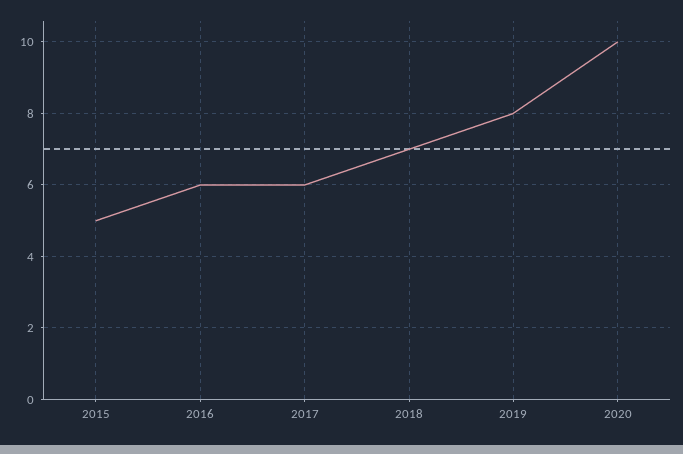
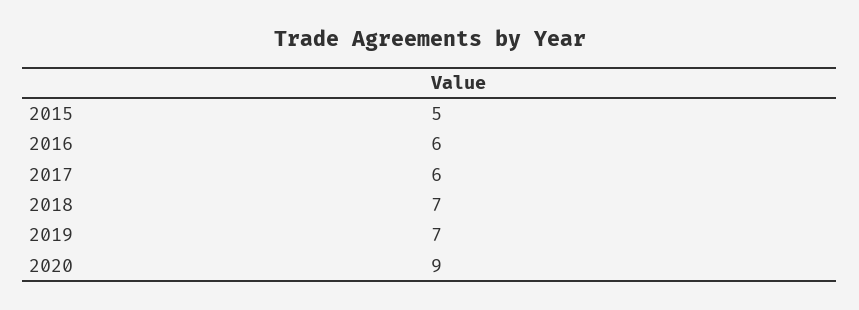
  {
    "2015": 5,
    "2016": 6,
    "2017": 6,
    "2018": 7,
-   "2019": 8,
+   "2019": 7,
-   "2020": 10
+   "2020": 9
  }

